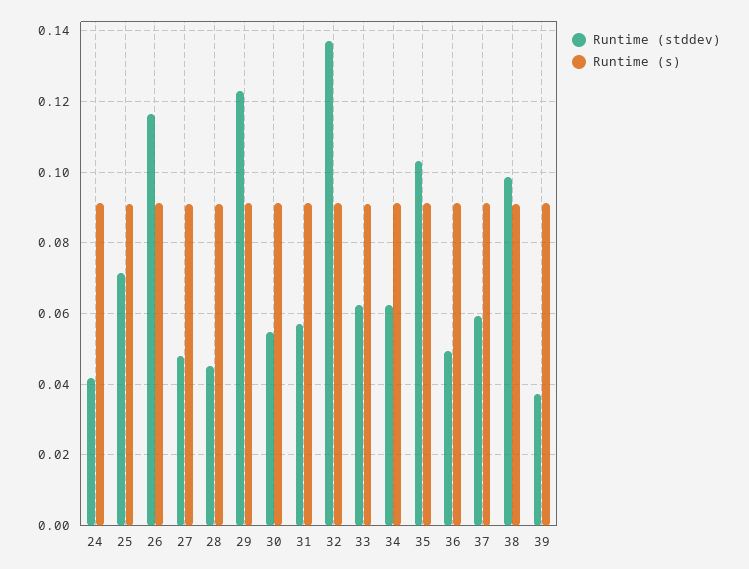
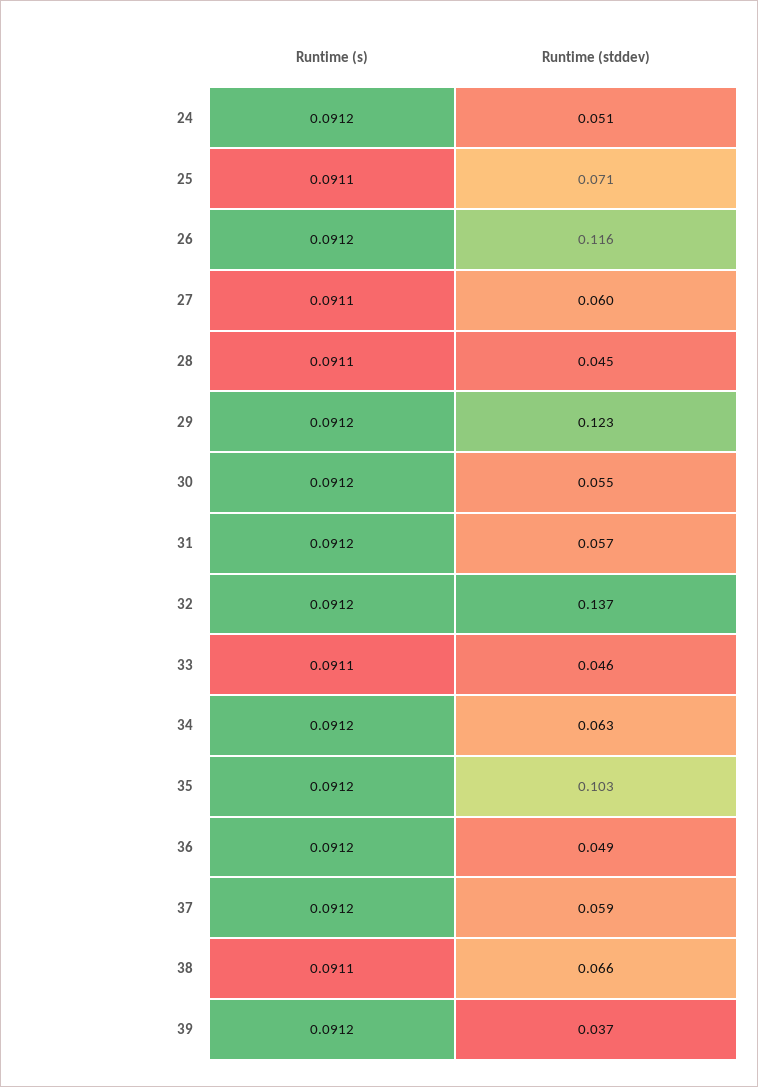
  {
    "Runtime (stddev)": {
-     "24": 0.042,
+     "24": 0.051,
      "25": 0.071,
      "26": 0.116,
-     "27": 0.048,
+     "27": 0.06,
      "28": 0.045,
      "29": 0.123,
      "30": 0.055,
      "31": 0.057,
      "32": 0.137,
-     "33": 0.062,
+     "33": 0.046,
      "34": 0.063,
      "35": 0.103,
      "36": 0.049,
      "37": 0.059,
-     "38": 0.098,
+     "38": 0.066,
      "39": 0.037
    },
    "Runtime (s)": {
      "24": 0.0912,
      "25": 0.0911,
      "26": 0.0912,
      "27": 0.0911,
      "28": 0.0911,
      "29": 0.0912,
      "30": 0.0912,
      "31": 0.0912,
      "32": 0.0912,
      "33": 0.0911,
      "34": 0.0912,
      "35": 0.0912,
      "36": 0.0912,
      "37": 0.0912,
      "38": 0.0911,
      "39": 0.0912
    }
  }

